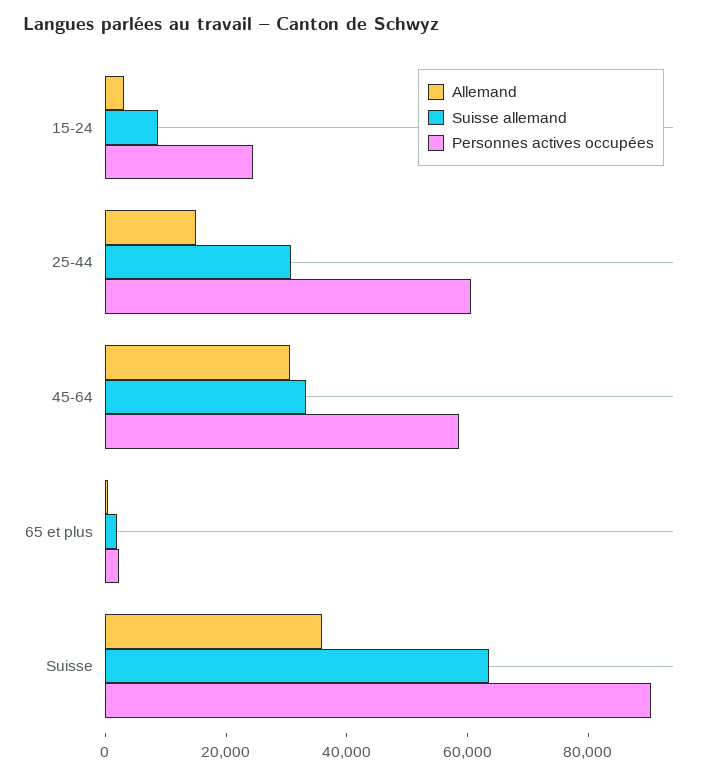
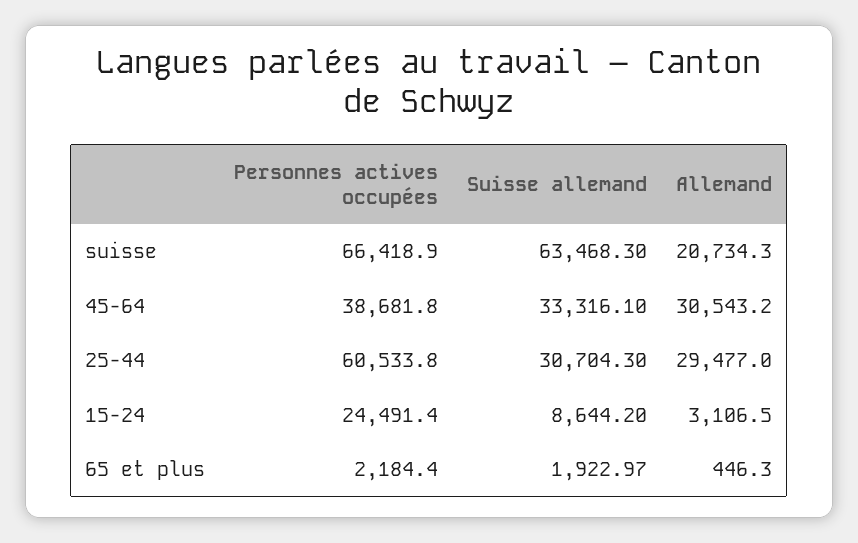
  {
    "Allemand": {
      "15-24": 3106.5,
-     "25-44": 15000,
+     "25-44": 29477,
      "45-64": 30543.2,
      "65 et plus": 446.3,
-     "Suisse": 35000
+     "Suisse": 20734.3
    },
    "Suisse allemand": {
      "15-24": 8644.2,
      "25-44": 30704.3,
      "45-64": 33316.1,
      "65 et plus": 1922.97,
      "Suisse": 63468.3
    },
    "Personnes actives occupées": {
      "15-24": 24491.4,
      "25-44": 60533.8,
-     "45-64": 60000,
+     "45-64": 38681.8,
      "65 et plus": 2184.4,
-     "Suisse": 90000
+     "Suisse": 66418.9
    }
  }

